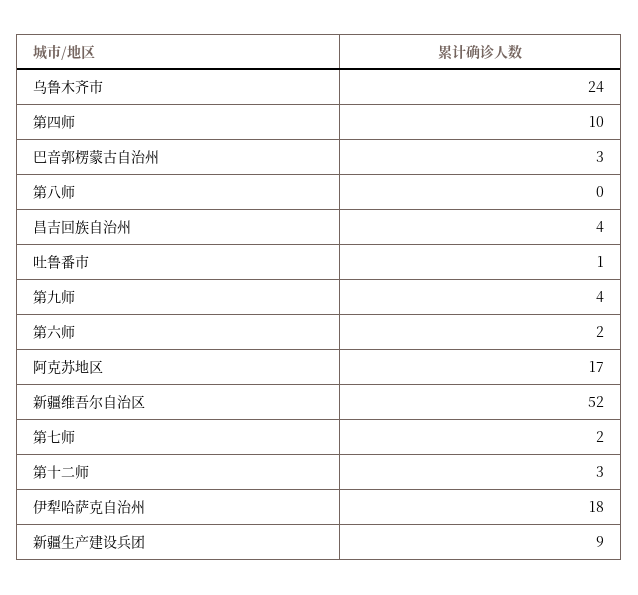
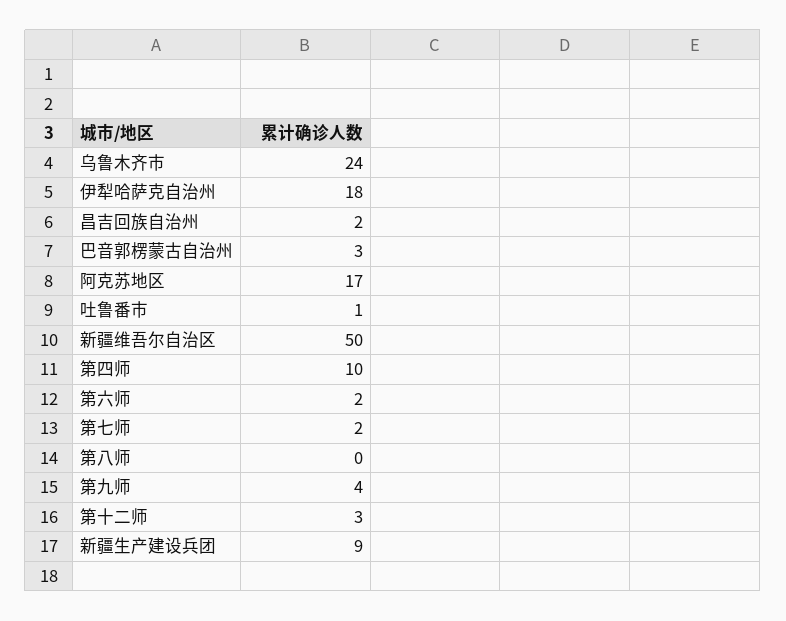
  {
    "乌鲁木齐市": 24,
    "第四师": 10,
    "巴音郭楞蒙古自治州": 3,
    "第八师": 0,
-   "昌吉回族自治州": 4,
+   "昌吉回族自治州": 2,
    "吐鲁番市": 1,
    "第九师": 4,
    "第六师": 2,
    "阿克苏地区": 17,
-   "新疆维吾尔自治区": 52,
+   "新疆维吾尔自治区": 50,
    "第七师": 2,
    "第十二师": 3,
    "伊犁哈萨克自治州": 18,
    "新疆生产建设兵团": 9
  }

